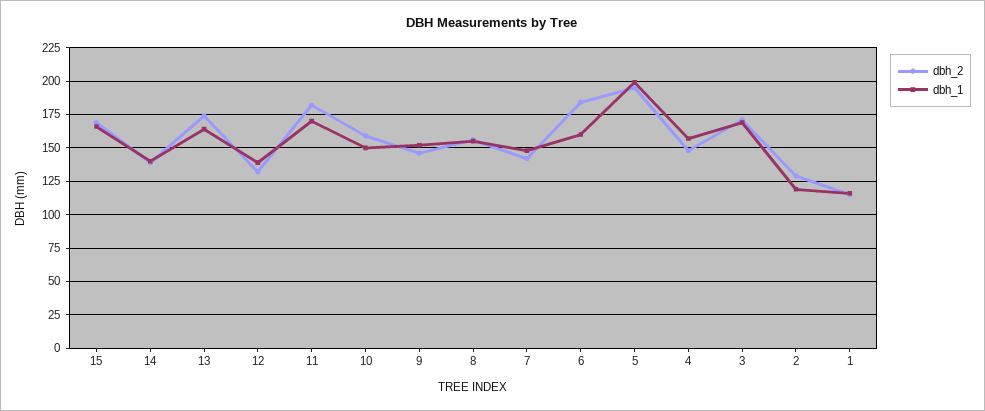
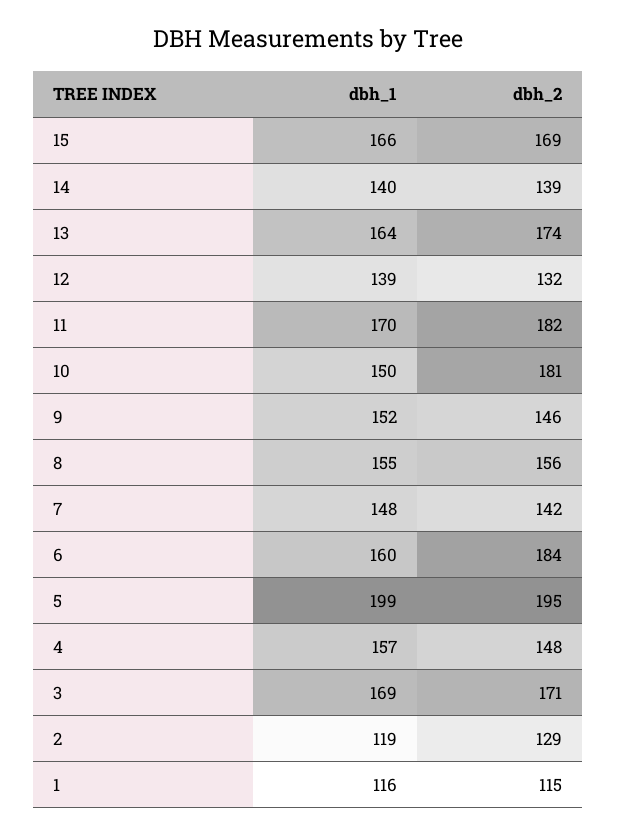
  {
    "dbh_2": {
      "15": 169,
      "14": 139,
      "13": 174,
      "12": 132,
      "11": 182,
-     "10": 160,
+     "10": 181,
      "9": 146,
      "8": 156,
      "7": 142,
      "6": 184,
      "5": 195,
      "4": 148,
      "3": 171,
      "2": 129,
      "1": 115
    },
    "dbh_1": {
      "15": 166,
      "14": 140,
      "13": 164,
      "12": 139,
      "11": 170,
      "10": 150,
      "9": 152,
      "8": 155,
      "7": 148,
      "6": 160,
      "5": 199,
      "4": 157,
      "3": 169,
      "2": 119,
      "1": 116
    }
  }

